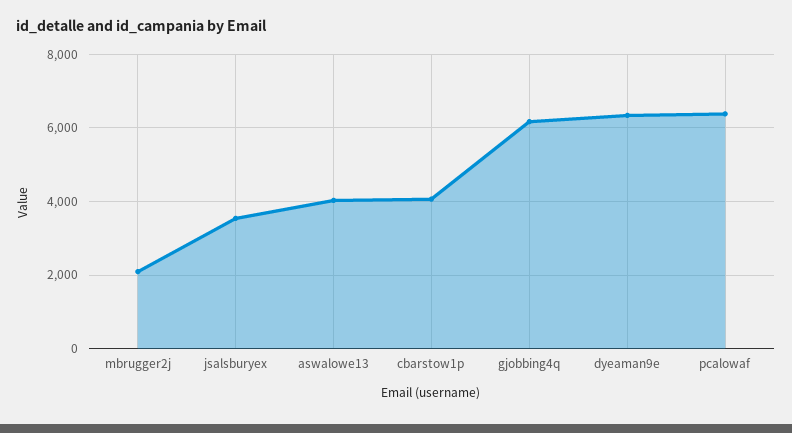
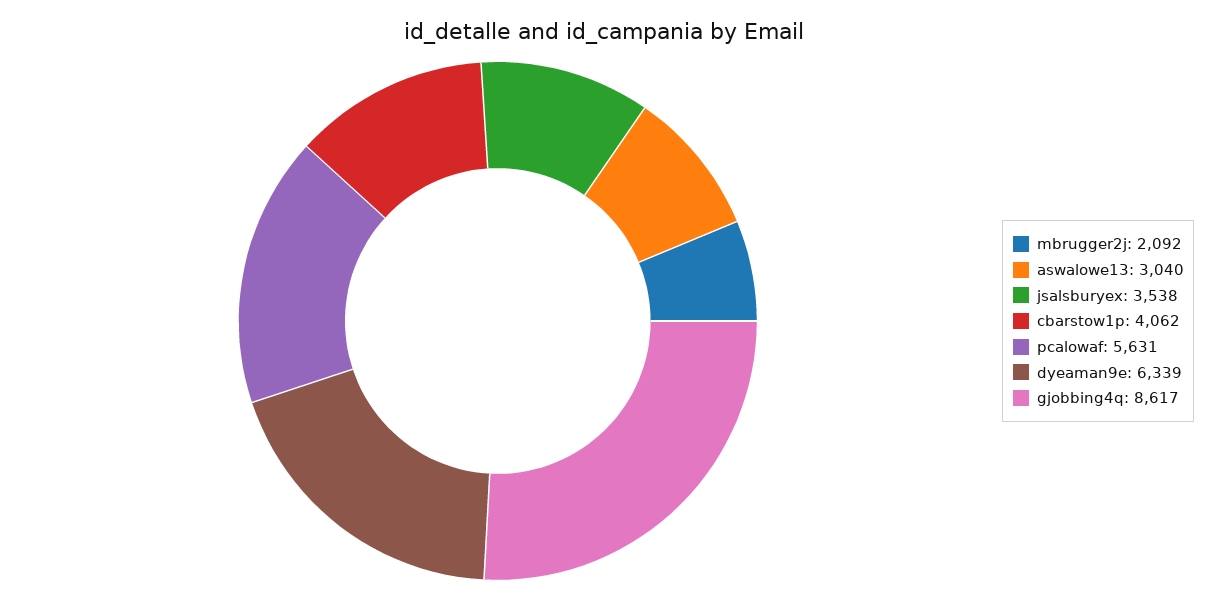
  {
    "mbrugger2j": 2092,
    "jsalsburyex": 3538,
-   "aswalowe13": 4000,
+   "aswalowe13": 3040,
    "cbarstow1p": 4062,
-   "gjobbing4q": 6200,
+   "gjobbing4q": 8617,
    "dyeaman9e": 6339,
-   "pcalowaf": 6400
+   "pcalowaf": 5631
  }

